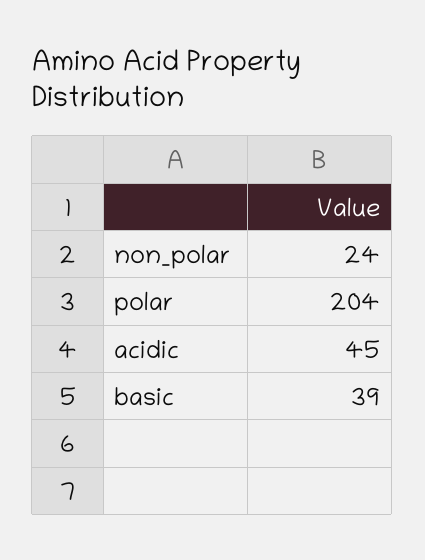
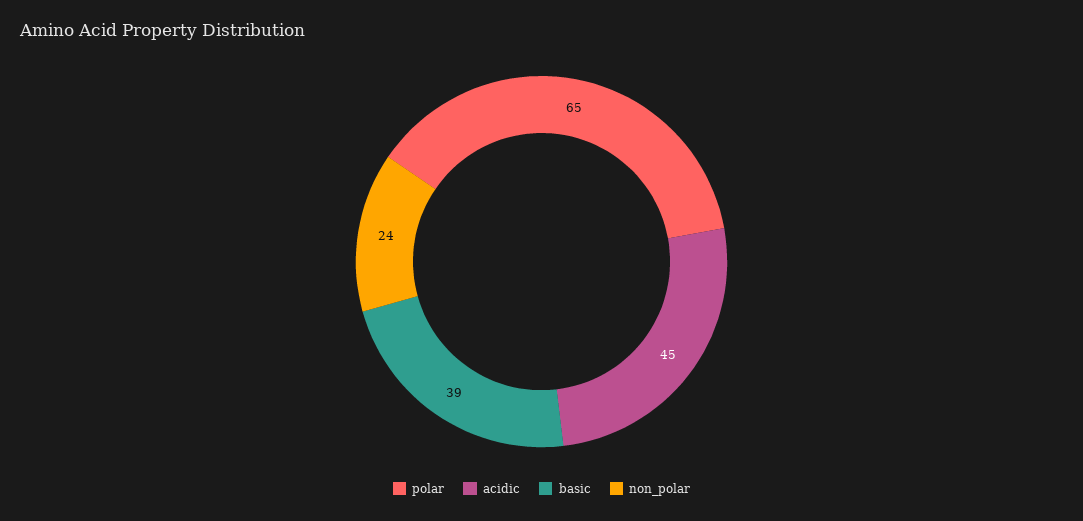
  {
    "non_polar": 24,
-   "polar": 204,
+   "polar": 65,
    "acidic": 45,
    "basic": 39
  }

